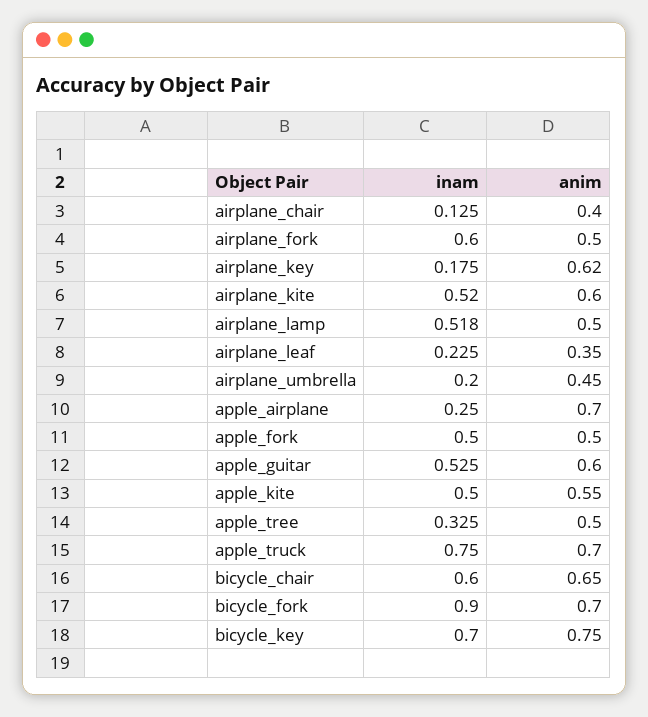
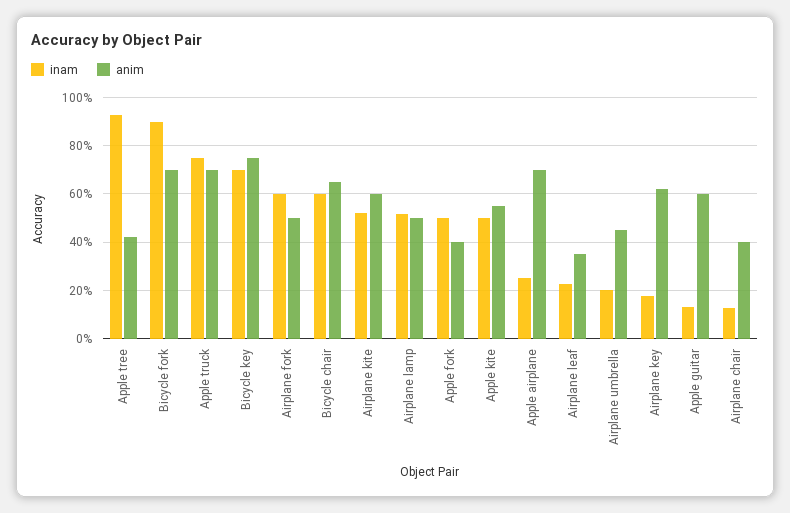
  {
    "inam": {
      "airplane_chair": 0.125,
      "airplane_fork": 0.6,
      "airplane_key": 0.175,
      "airplane_kite": 0.52,
      "airplane_lamp": 0.518,
      "airplane_leaf": 0.225,
      "airplane_umbrella": 0.2,
      "apple_airplane": 0.25,
      "apple_fork": 0.5,
-     "apple_guitar": 0.525,
+     "apple_guitar": 0.125,
      "apple_kite": 0.5,
-     "apple_tree": 0.325,
+     "apple_tree": 0.925,
      "apple_truck": 0.75,
      "bicycle_chair": 0.6,
      "bicycle_fork": 0.9,
      "bicycle_key": 0.7
    },
    "anim": {
      "airplane_chair": 0.4,
      "airplane_fork": 0.5,
      "airplane_key": 0.62,
      "airplane_kite": 0.6,
      "airplane_lamp": 0.5,
      "airplane_leaf": 0.35,
      "airplane_umbrella": 0.45,
      "apple_airplane": 0.7,
-     "apple_fork": 0.5,
+     "apple_fork": 0.4,
      "apple_guitar": 0.6,
      "apple_kite": 0.55,
-     "apple_tree": 0.5,
+     "apple_tree": 0.425,
      "apple_truck": 0.7,
      "bicycle_chair": 0.65,
      "bicycle_fork": 0.7,
      "bicycle_key": 0.75
    }
  }

